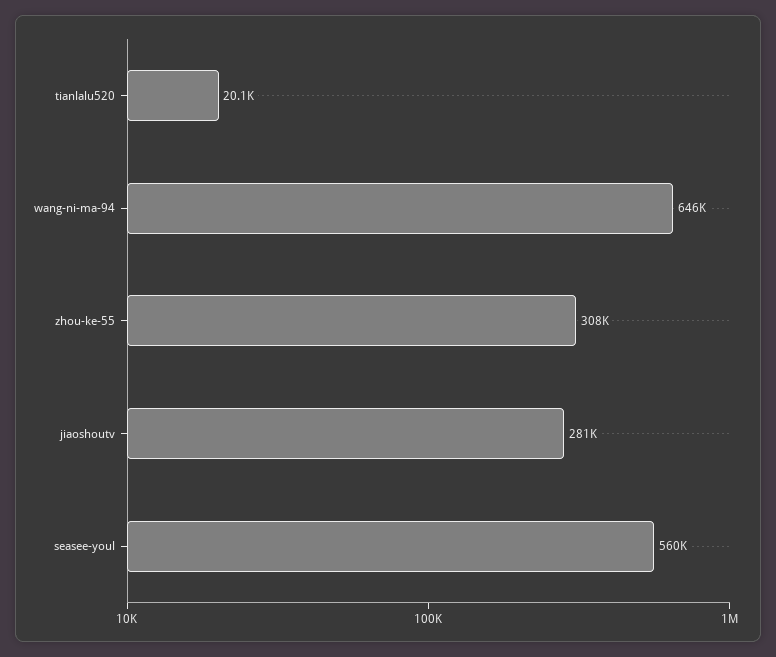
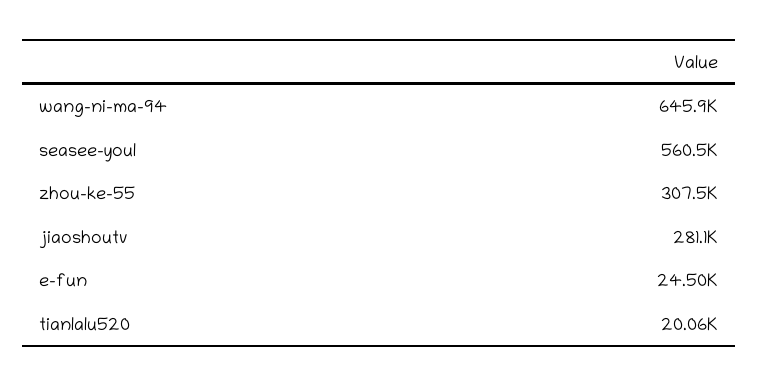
  {
    "tianlalu520": 20060,
    "wang-ni-ma-94": 645900,
    "zhou-ke-55": 307500,
    "jiaoshoutv": 281100,
-   "seasee-youl": 560500
+   "seasee-youl": 560500,
+   "e-fun": 24500
  }

